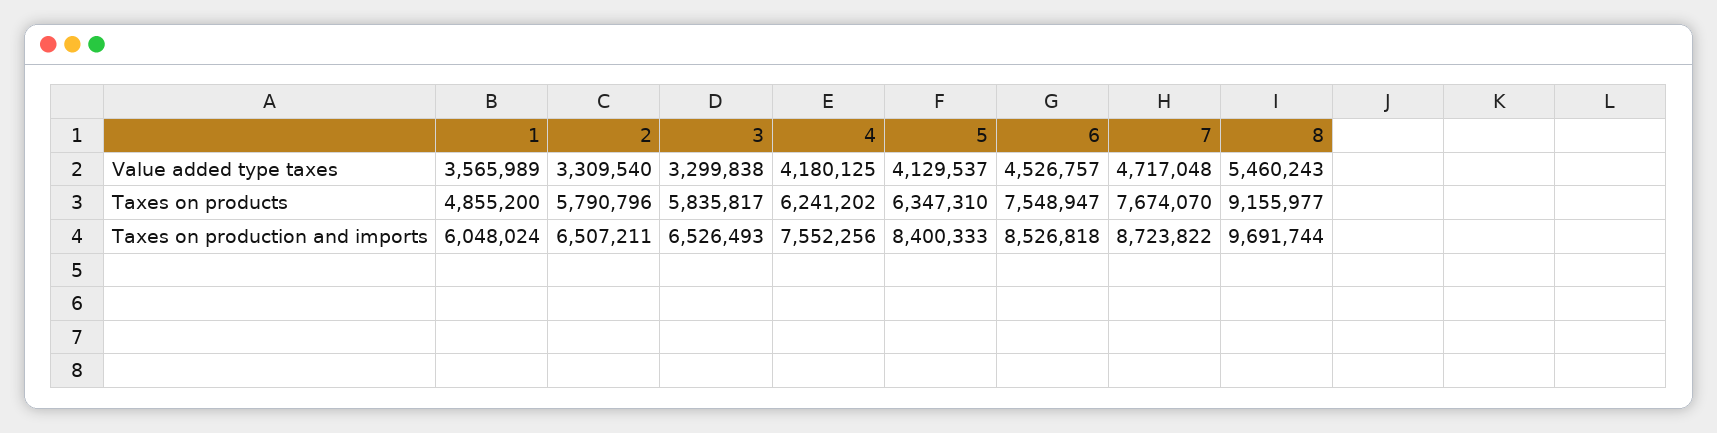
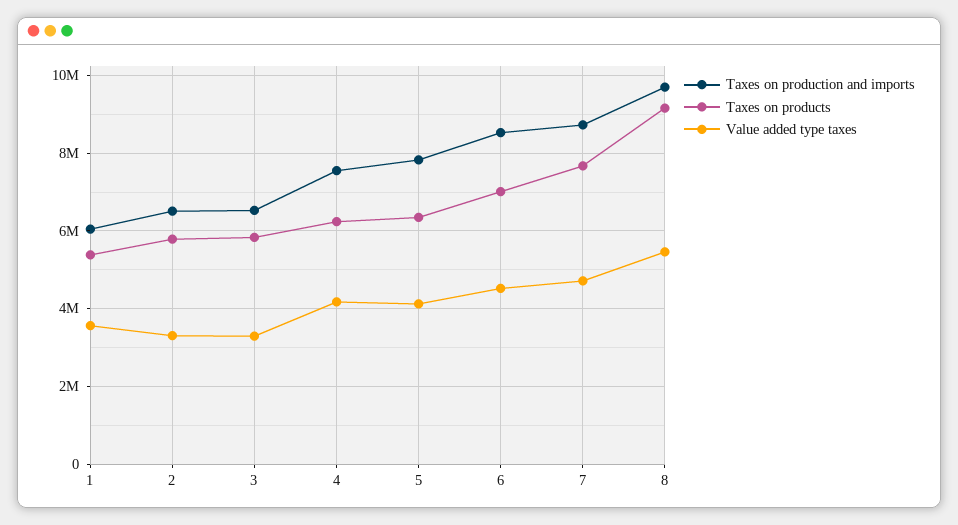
  {
    "Value added type taxes": {
      "1": 3565989,
      "2": 3309540,
      "3": 3299838,
      "4": 4180125,
      "5": 4129537,
      "6": 4526757,
      "7": 4717048,
      "8": 5460243
    },
    "Taxes on products": {
-     "1": 4855200,
+     "1": 5400000,
      "2": 5790796,
      "3": 5835817,
      "4": 6241202,
      "5": 6347310,
-     "6": 7548947,
+     "6": 7000000,
      "7": 7674070,
      "8": 9155977
    },
    "Taxes on production and imports": {
      "1": 6048024,
      "2": 6507211,
      "3": 6526493,
      "4": 7552256,
-     "5": 8400333,
+     "5": 7800000,
      "6": 8526818,
      "7": 8723822,
      "8": 9691744
    }
  }

